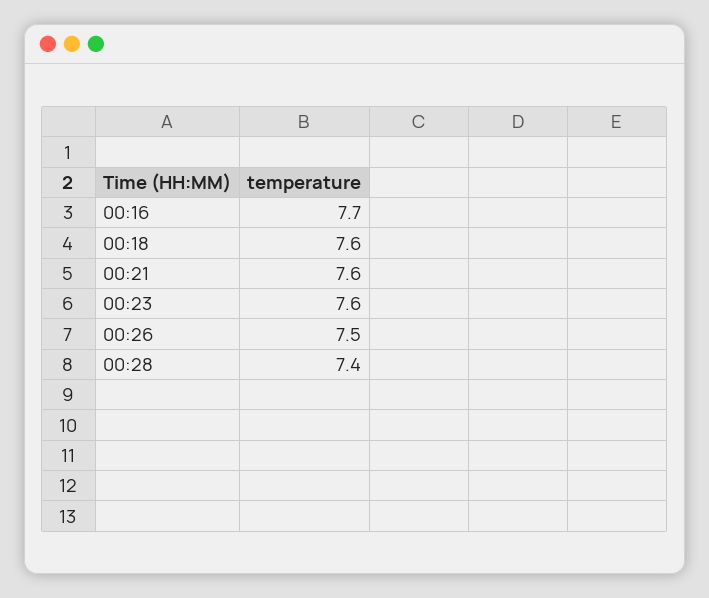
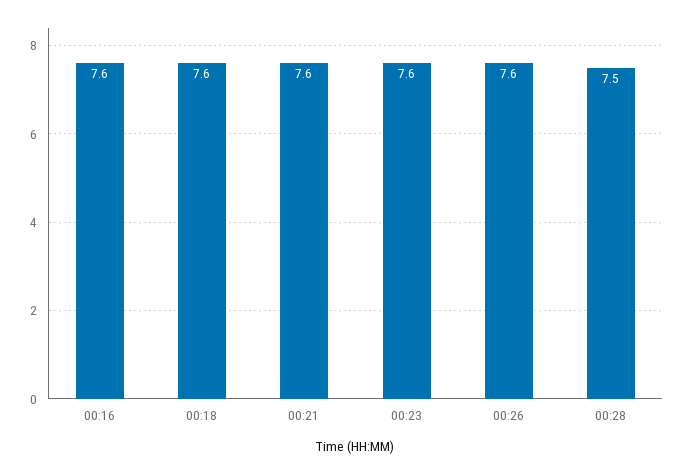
  {
-   "00:16": 7.7,
+   "00:16": 7.6,
    "00:18": 7.6,
    "00:21": 7.6,
    "00:23": 7.6,
-   "00:26": 7.5,
+   "00:26": 7.6,
-   "00:28": 7.4
+   "00:28": 7.5
  }

